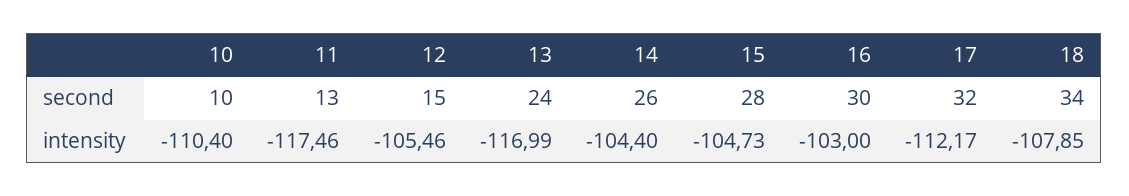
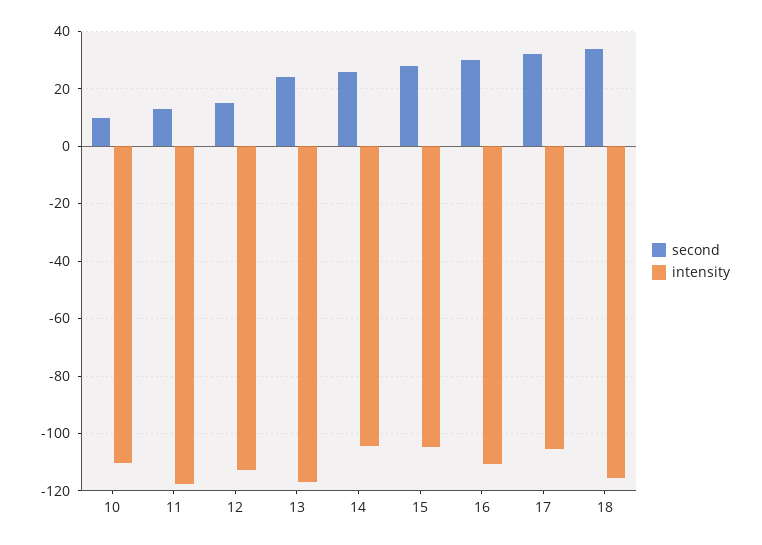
  {
    "second": {
      "10": 10,
      "11": 13,
      "12": 15,
      "13": 24,
      "14": 26,
      "15": 28,
      "16": 30,
      "17": 32,
      "18": 34
    },
    "intensity": {
      "10": -110.4,
      "11": -117.46,
-     "12": -105.46,
+     "12": -112.5,
      "13": -116.99,
      "14": -104.4,
      "15": -104.73,
-     "16": -103,
+     "16": -110,
-     "17": -112.17,
+     "17": -105,
-     "18": -107.85
+     "18": -115
    }
  }

